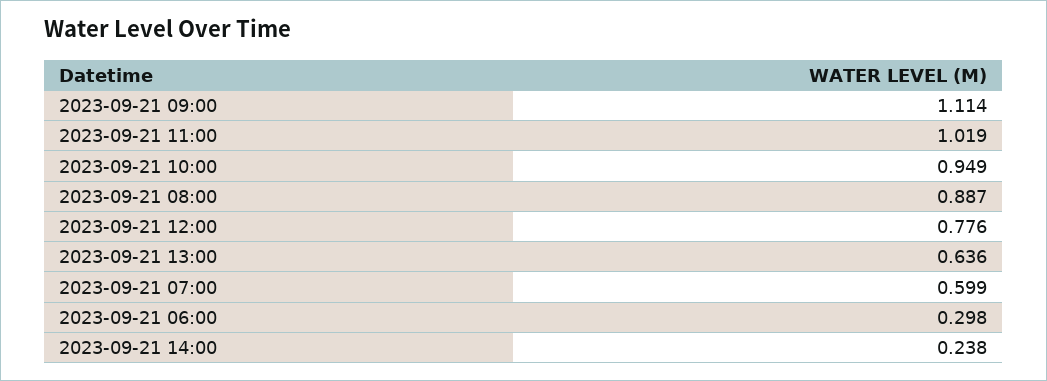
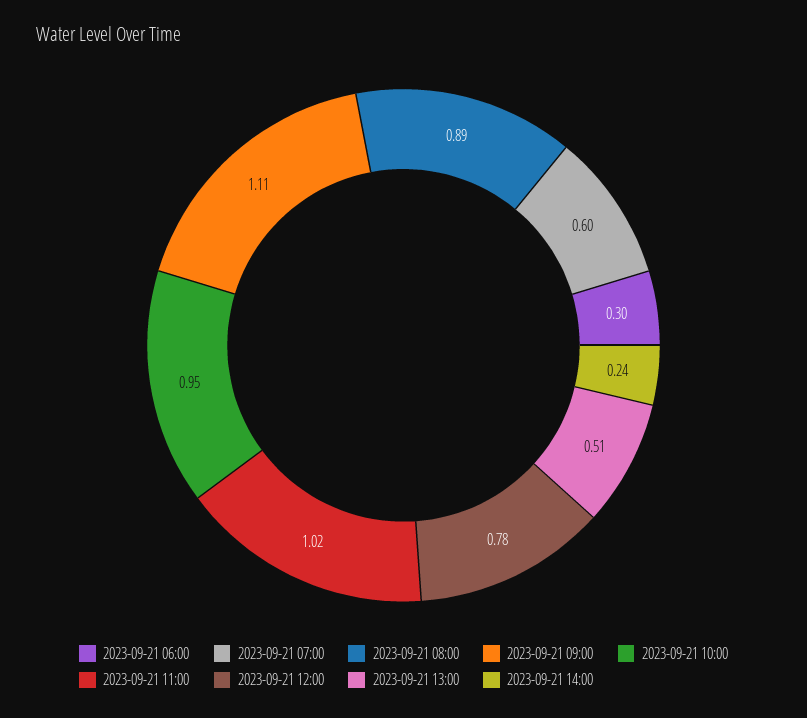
  {
    "2023-09-21 09:00": 1.114,
    "2023-09-21 11:00": 1.019,
    "2023-09-21 10:00": 0.949,
    "2023-09-21 08:00": 0.887,
    "2023-09-21 12:00": 0.776,
-   "2023-09-21 13:00": 0.636,
+   "2023-09-21 13:00": 0.51,
    "2023-09-21 07:00": 0.599,
    "2023-09-21 06:00": 0.298,
    "2023-09-21 14:00": 0.238
  }

